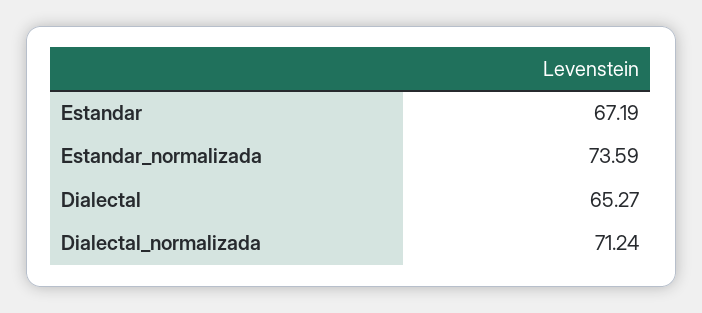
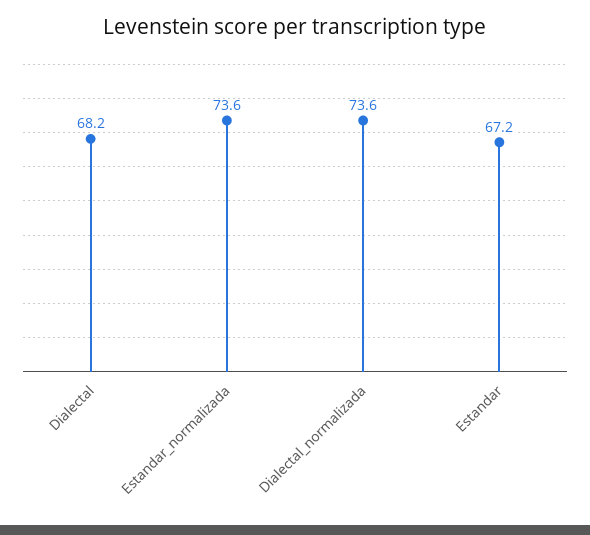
  {
    "Estandar": 67.19,
    "Estandar_normalizada": 73.59,
-   "Dialectal": 65.27,
+   "Dialectal": 68.2,
-   "Dialectal_normalizada": 71.24
+   "Dialectal_normalizada": 73.6
  }

